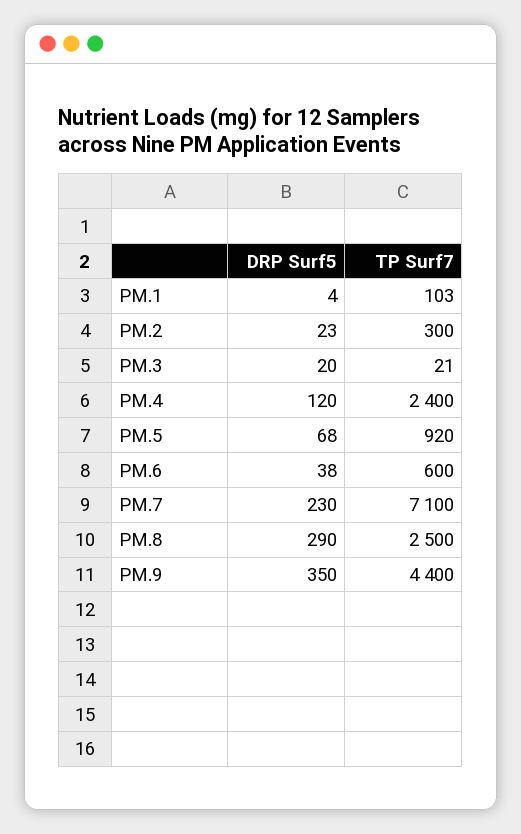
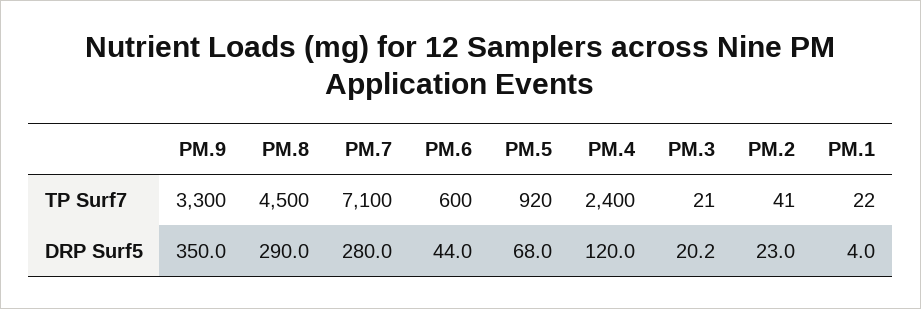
  {
    "DRP Surf5": {
      "PM.1": 4,
      "PM.2": 23,
      "PM.3": 20.2,
      "PM.4": 120,
      "PM.5": 68,
-     "PM.6": 38,
+     "PM.6": 44,
-     "PM.7": 230,
+     "PM.7": 280,
      "PM.8": 290,
      "PM.9": 350
    },
    "TP Surf7": {
-     "PM.1": 103,
+     "PM.1": 22,
-     "PM.2": 300,
+     "PM.2": 41,
      "PM.3": 21,
      "PM.4": 2400,
      "PM.5": 920,
      "PM.6": 600,
      "PM.7": 7100,
-     "PM.8": 2500,
+     "PM.8": 4500,
-     "PM.9": 4400
+     "PM.9": 3300
    }
  }

